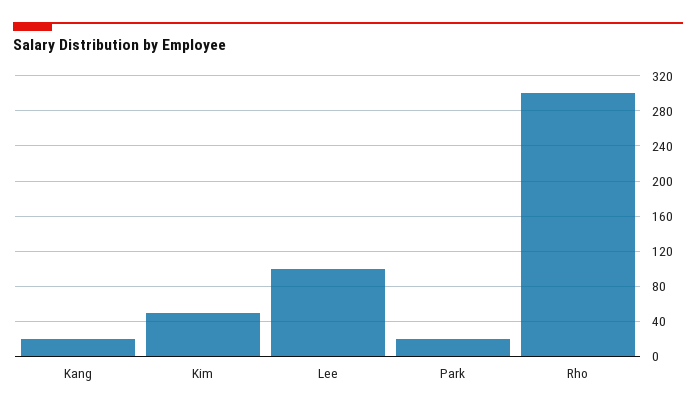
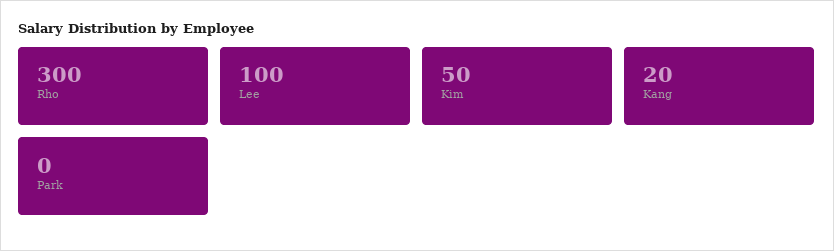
  {
    "Kang": 20,
    "Kim": 50,
    "Lee": 100,
-   "Park": 20,
+   "Park": 0,
    "Rho": 300
  }

